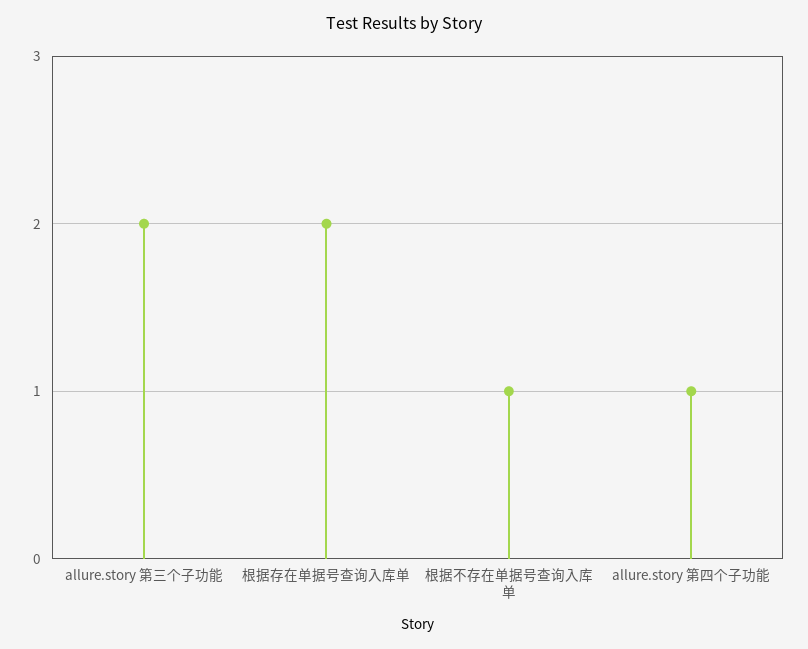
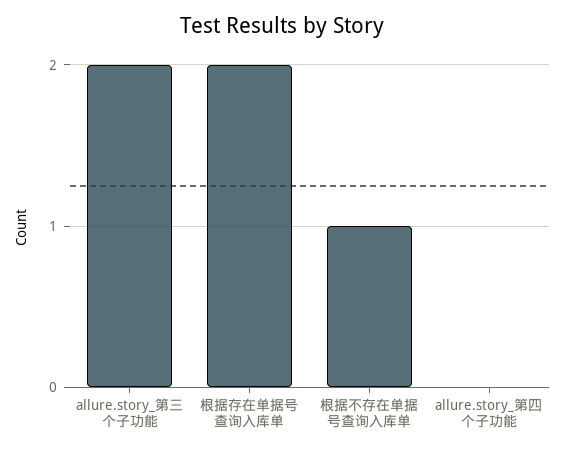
  {
    "allure.story 第三个子功能": 2,
    "根据存在单据号查询入库单": 2,
    "根据不存在单据号查询入库单": 1,
-   "allure.story 第四个子功能": 1
+   "allure.story 第四个子功能": 0
  }

